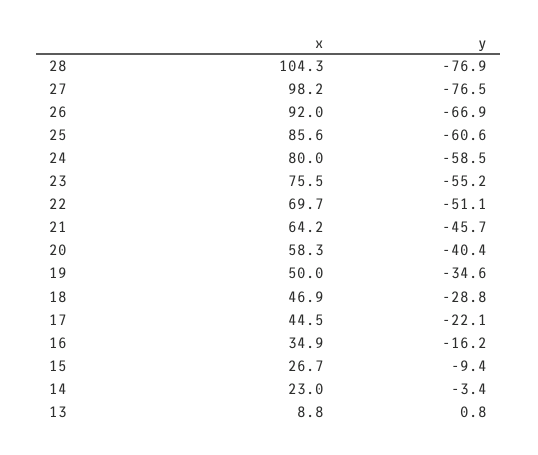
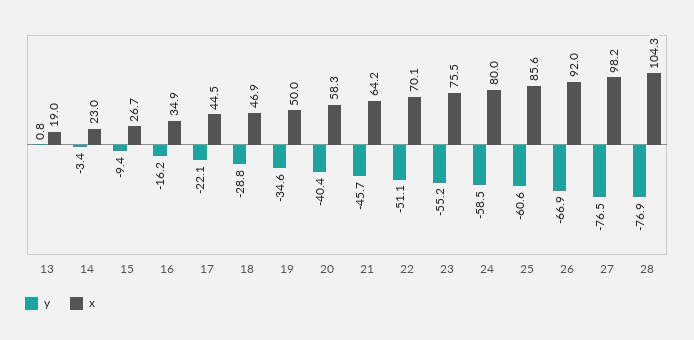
  {
    "x": {
      "28": 104.3,
      "27": 98.2,
      "26": 92,
      "25": 85.6,
      "24": 80,
      "23": 75.5,
-     "22": 69.7,
+     "22": 70.1,
      "21": 64.2,
      "20": 58.3,
      "19": 50,
      "18": 46.9,
      "17": 44.5,
      "16": 34.9,
      "15": 26.7,
      "14": 23,
-     "13": 8.8
+     "13": 19
    },
    "y": {
      "28": -76.9,
      "27": -76.5,
      "26": -66.9,
      "25": -60.6,
      "24": -58.5,
      "23": -55.2,
      "22": -51.1,
      "21": -45.7,
      "20": -40.4,
      "19": -34.6,
      "18": -28.8,
      "17": -22.1,
      "16": -16.2,
      "15": -9.4,
      "14": -3.4,
      "13": 0.8
    }
  }

